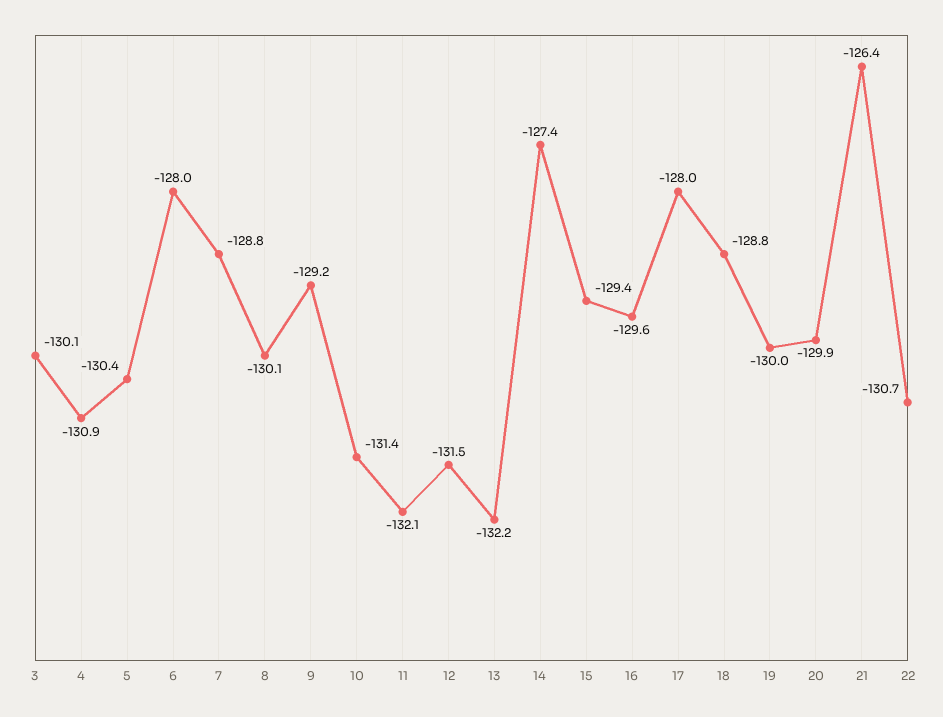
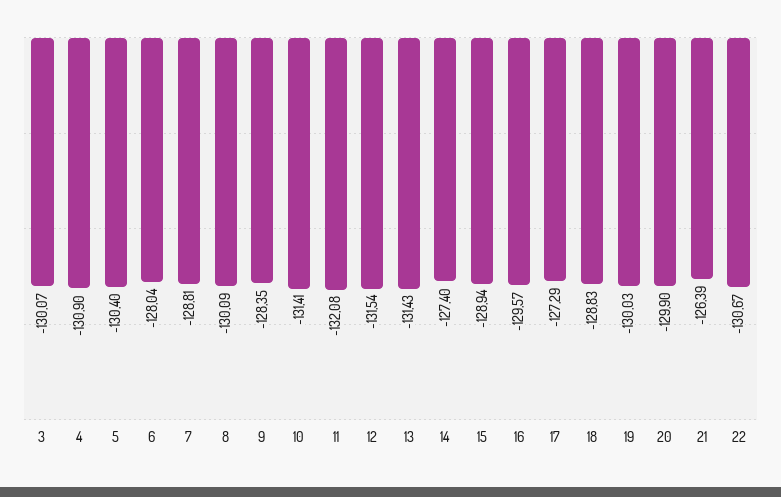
  {
    "3": -130.07,
    "4": -130.9,
    "5": -130.4,
    "6": -128.04,
    "7": -128.81,
    "8": -130.09,
-   "9": -129.2,
+   "9": -128.35,
    "10": -131.41,
    "11": -132.08,
    "12": -131.54,
-   "13": -132.2,
+   "13": -131.43,
    "14": -127.4,
-   "15": -129.4,
+   "15": -128.94,
    "16": -129.57,
-   "17": -128,
+   "17": -127.29,
    "18": -128.83,
    "19": -130.03,
    "20": -129.9,
    "21": -126.39,
    "22": -130.67
  }

